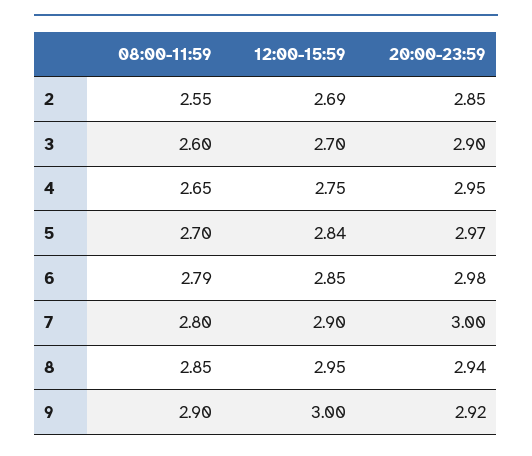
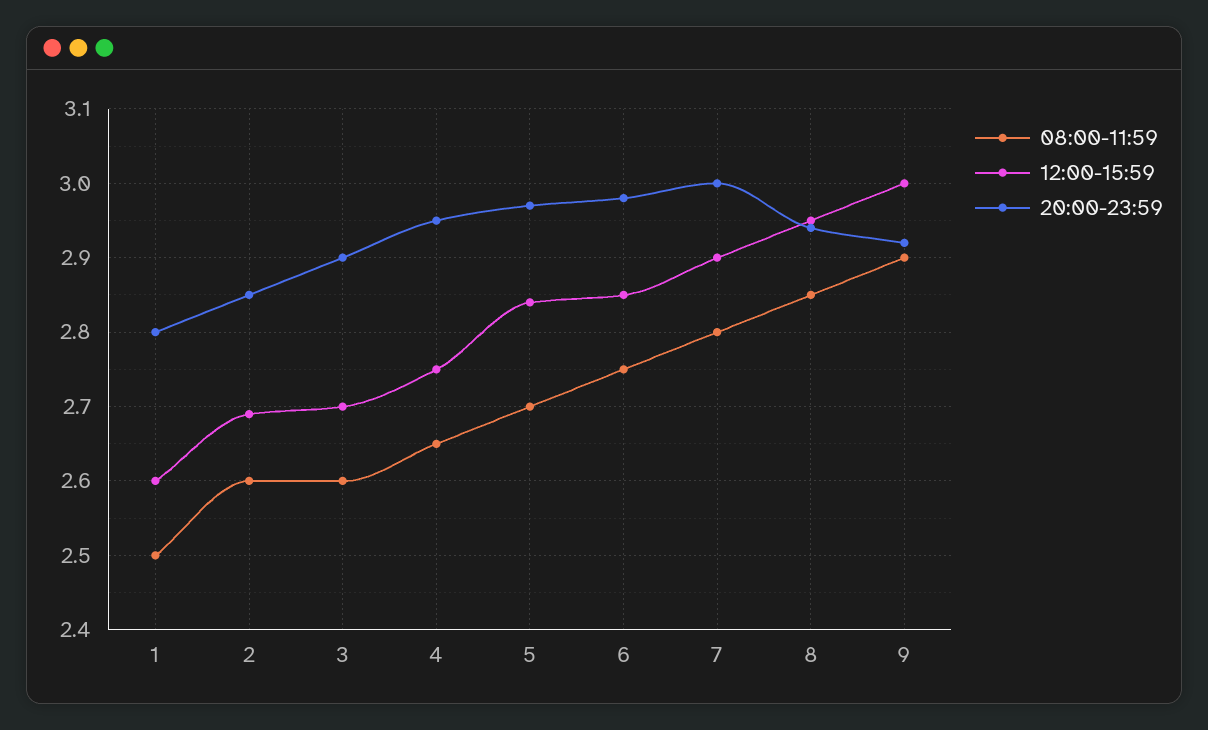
  {
    "08:00-11:59": {
-     "2": 2.55,
+     "2": 2.6,
      "3": 2.6,
      "4": 2.65,
      "5": 2.7,
-     "6": 2.79,
+     "6": 2.75,
      "7": 2.8,
      "8": 2.85,
-     "9": 2.9
+     "9": 2.9,
+     "1": 2.5
    },
    "12:00-15:59": {
      "2": 2.69,
      "3": 2.7,
      "4": 2.75,
      "5": 2.84,
      "6": 2.85,
      "7": 2.9,
      "8": 2.95,
-     "9": 3
+     "9": 3,
+     "1": 2.6
    },
    "20:00-23:59": {
      "2": 2.85,
      "3": 2.9,
      "4": 2.95,
      "5": 2.97,
      "6": 2.98,
      "7": 3,
      "8": 2.94,
-     "9": 2.92
+     "9": 2.92,
+     "1": 2.8
    }
  }

